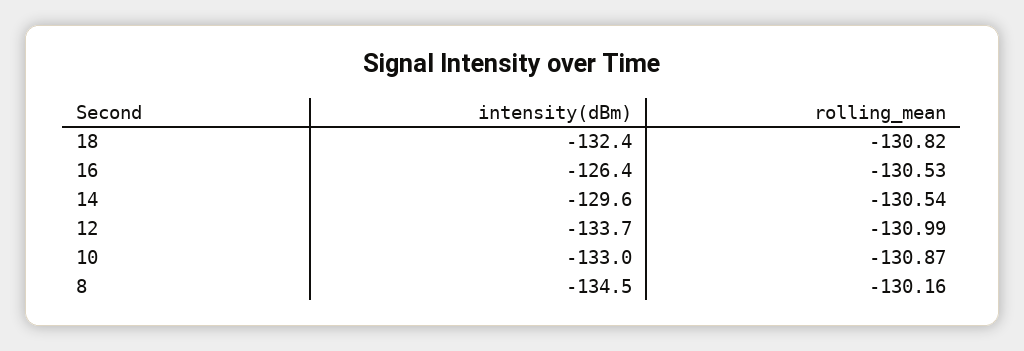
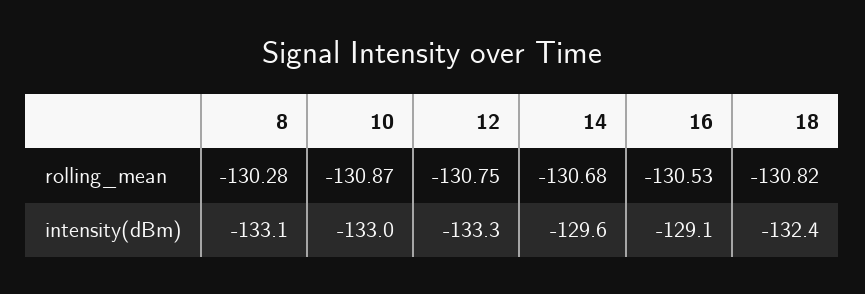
  {
    "intensity(dBm)": {
      "18": -132.4,
-     "16": -126.4,
+     "16": -129.1,
      "14": -129.6,
-     "12": -133.7,
+     "12": -133.3,
      "10": -133,
-     "8": -134.5
+     "8": -133.1
    },
    "rolling_mean": {
      "18": -130.82,
      "16": -130.53,
-     "14": -130.54,
+     "14": -130.68,
-     "12": -130.99,
+     "12": -130.75,
      "10": -130.87,
-     "8": -130.16
+     "8": -130.28
    }
  }

